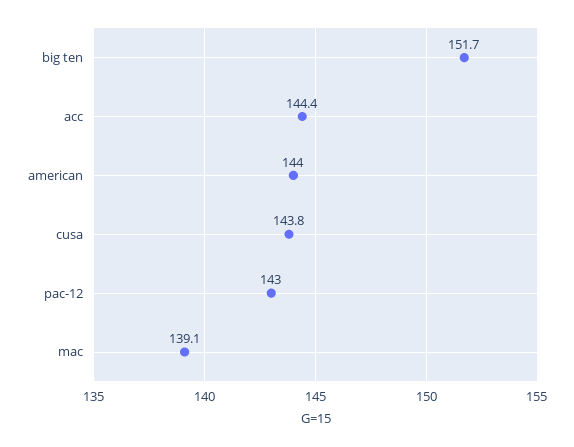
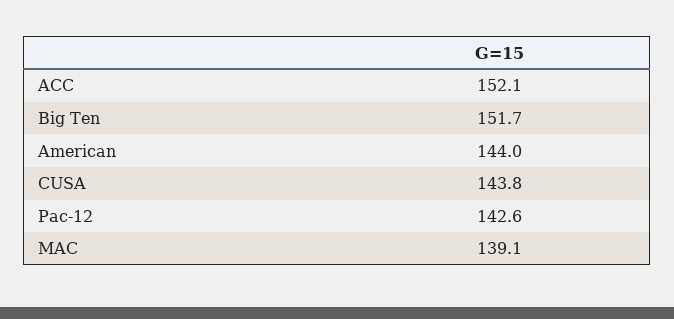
  {
    "big ten": 151.7,
-   "acc": 144.4,
+   "acc": 152.1,
    "american": 144,
    "cusa": 143.8,
-   "pac-12": 143,
+   "pac-12": 142.6,
    "mac": 139.1
  }

